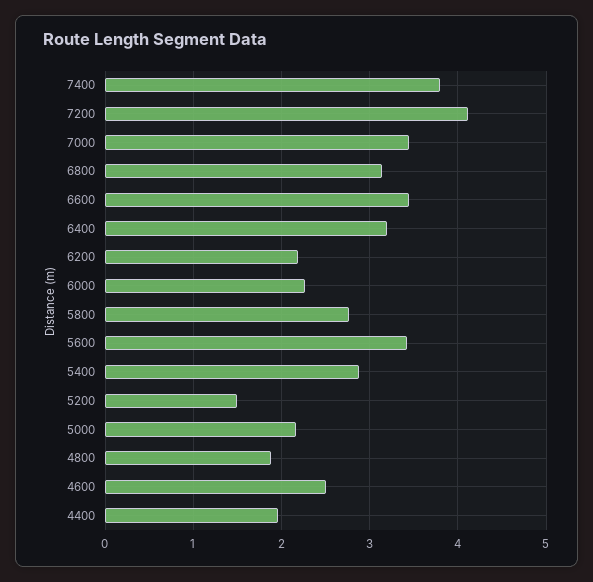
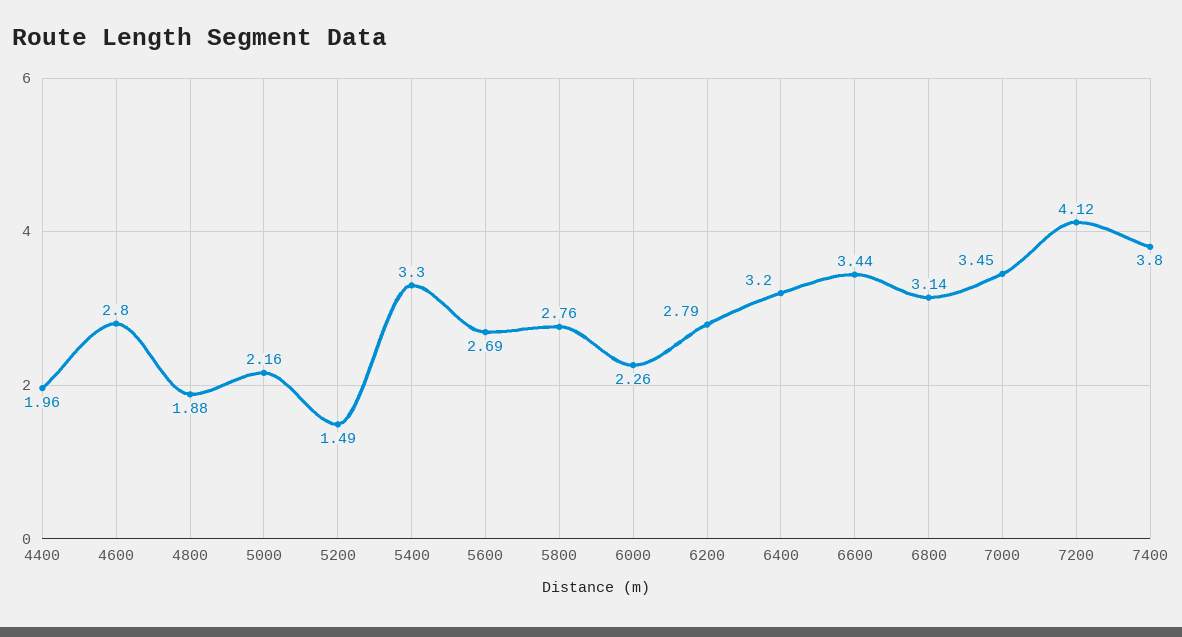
  {
    "7400": 3.8,
    "7200": 4.12,
    "7000": 3.45,
    "6800": 3.14,
    "6600": 3.44,
    "6400": 3.2,
-   "6200": 2.2,
+   "6200": 2.79,
    "6000": 2.26,
    "5800": 2.76,
-   "5600": 3.4,
+   "5600": 2.69,
-   "5400": 2.9,
+   "5400": 3.3,
    "5200": 1.49,
    "5000": 2.16,
    "4800": 1.88,
-   "4600": 2.5,
+   "4600": 2.8,
    "4400": 1.96
  }

